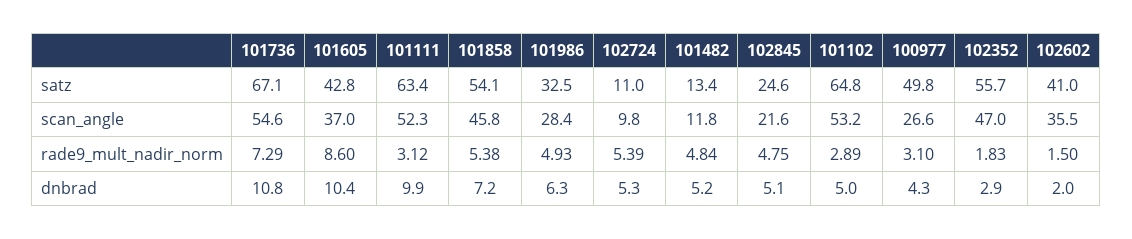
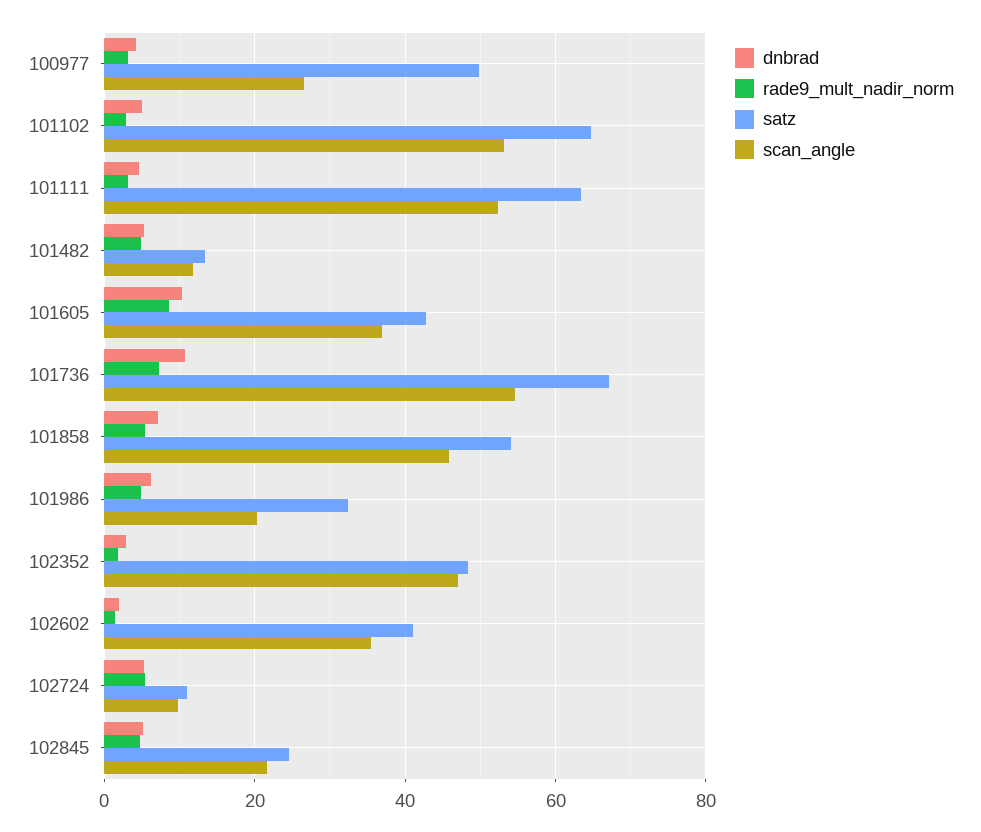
  {
    "satz": {
      "101736": 67.1,
      "101605": 42.8,
      "101111": 63.4,
      "101858": 54.1,
      "101986": 32.5,
      "102724": 11,
      "101482": 13.4,
      "102845": 24.6,
      "101102": 64.8,
      "100977": 49.8,
-     "102352": 55.7,
+     "102352": 48,
      "102602": 41
    },
    "scan_angle": {
      "101736": 54.6,
      "101605": 37,
      "101111": 52.3,
      "101858": 45.8,
-     "101986": 28.4,
+     "101986": 20,
      "102724": 9.8,
      "101482": 11.8,
      "102845": 21.6,
      "101102": 53.2,
      "100977": 26.6,
      "102352": 47,
      "102602": 35.5
    },
    "rade9_mult_nadir_norm": {
      "101736": 7.29,
      "101605": 8.6,
      "101111": 3.12,
      "101858": 5.38,
      "101986": 4.93,
      "102724": 5.39,
      "101482": 4.84,
      "102845": 4.75,
      "101102": 2.89,
      "100977": 3.1,
      "102352": 1.83,
      "102602": 1.5
    },
    "dnbrad": {
      "101736": 10.8,
      "101605": 10.4,
-     "101111": 9.9,
+     "101111": 4,
      "101858": 7.2,
      "101986": 6.3,
      "102724": 5.3,
      "101482": 5.2,
      "102845": 5.1,
      "101102": 5,
      "100977": 4.3,
      "102352": 2.9,
      "102602": 2
    }
  }

